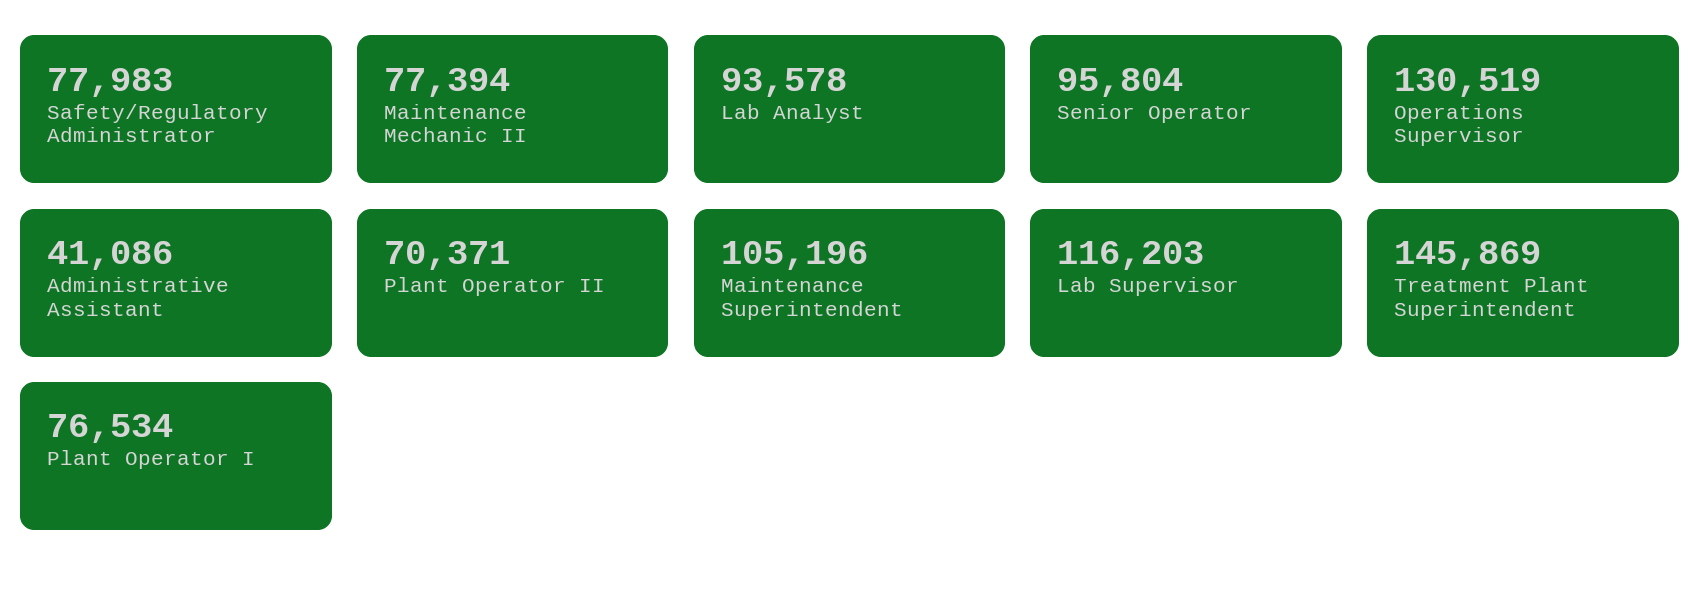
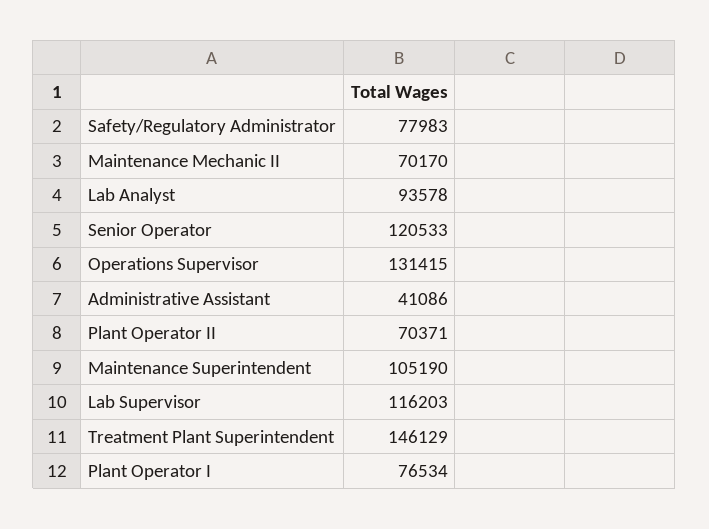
  {
    "Safety/Regulatory Administrator": 77983,
-   "Maintenance Mechanic II": 77394,
+   "Maintenance Mechanic II": 70170,
    "Lab Analyst": 93578,
-   "Senior Operator": 95804,
+   "Senior Operator": 120533,
-   "Operations Supervisor": 130519,
+   "Operations Supervisor": 131415,
    "Administrative Assistant": 41086,
    "Plant Operator II": 70371,
-   "Maintenance Superintendent": 105196,
+   "Maintenance Superintendent": 105190,
    "Lab Supervisor": 116203,
-   "Treatment Plant Superintendent": 145869,
+   "Treatment Plant Superintendent": 146129,
    "Plant Operator I": 76534
  }

